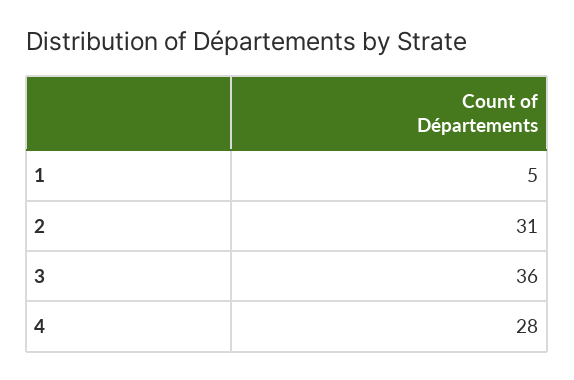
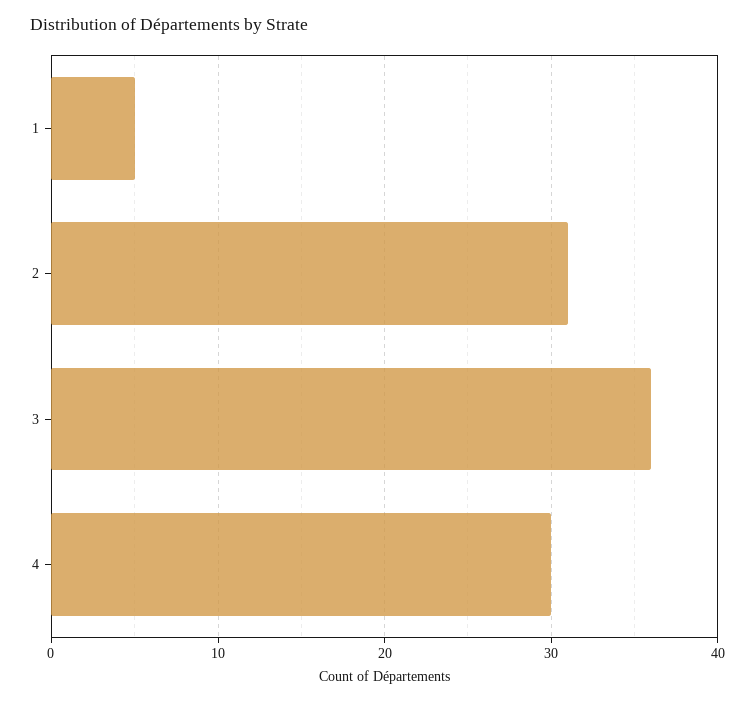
  {
    "1": 5,
    "2": 31,
    "3": 36,
-   "4": 28
+   "4": 30
  }

